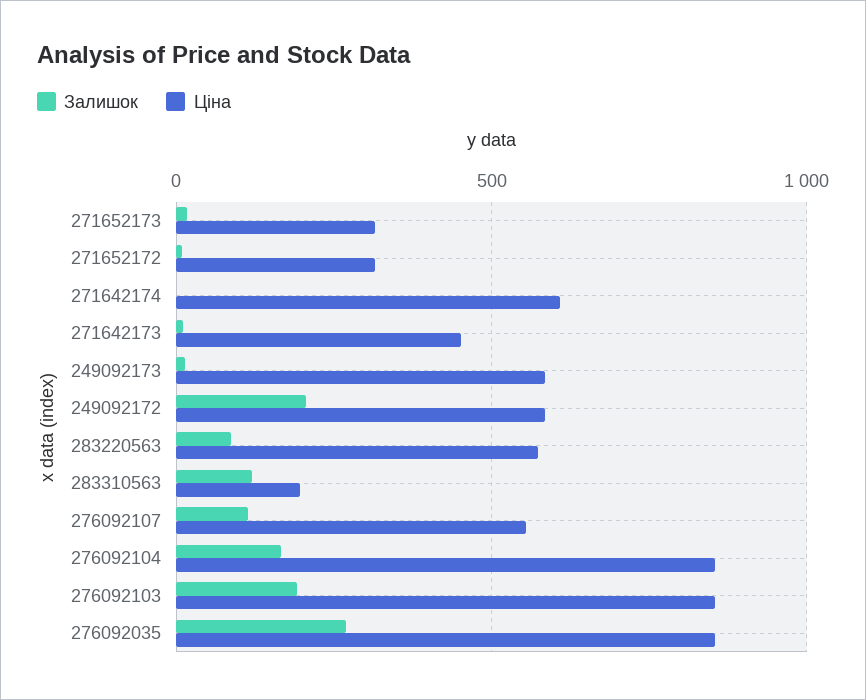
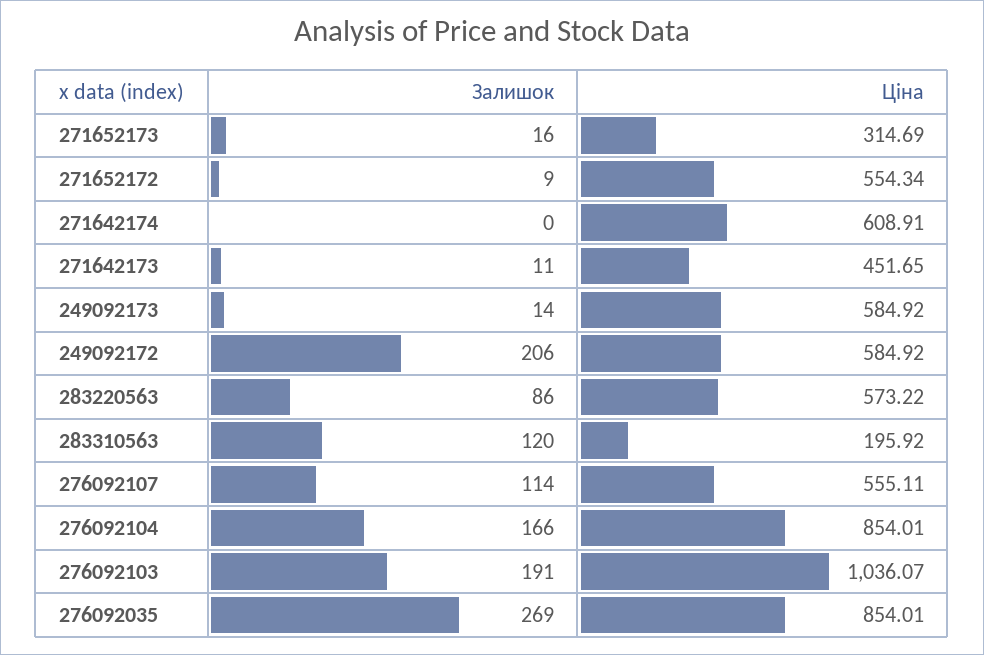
  {
    "Залишок": {
      "271652173": 16,
      "271652172": 9,
      "271642174": 0,
      "271642173": 11,
      "249092173": 14,
      "249092172": 206,
      "283220563": 86,
      "283310563": 120,
      "276092107": 114,
      "276092104": 166,
      "276092103": 191,
      "276092035": 269
    },
    "Ціна": {
      "271652173": 314.69,
-     "271652172": 300,
+     "271652172": 554.34,
      "271642174": 608.91,
      "271642173": 451.65,
      "249092173": 584.92,
      "249092172": 584.92,
      "283220563": 573.22,
      "283310563": 195.92,
      "276092107": 555.11,
      "276092104": 854.01,
-     "276092103": 850,
+     "276092103": 1036.07,
      "276092035": 854.01
    }
  }

